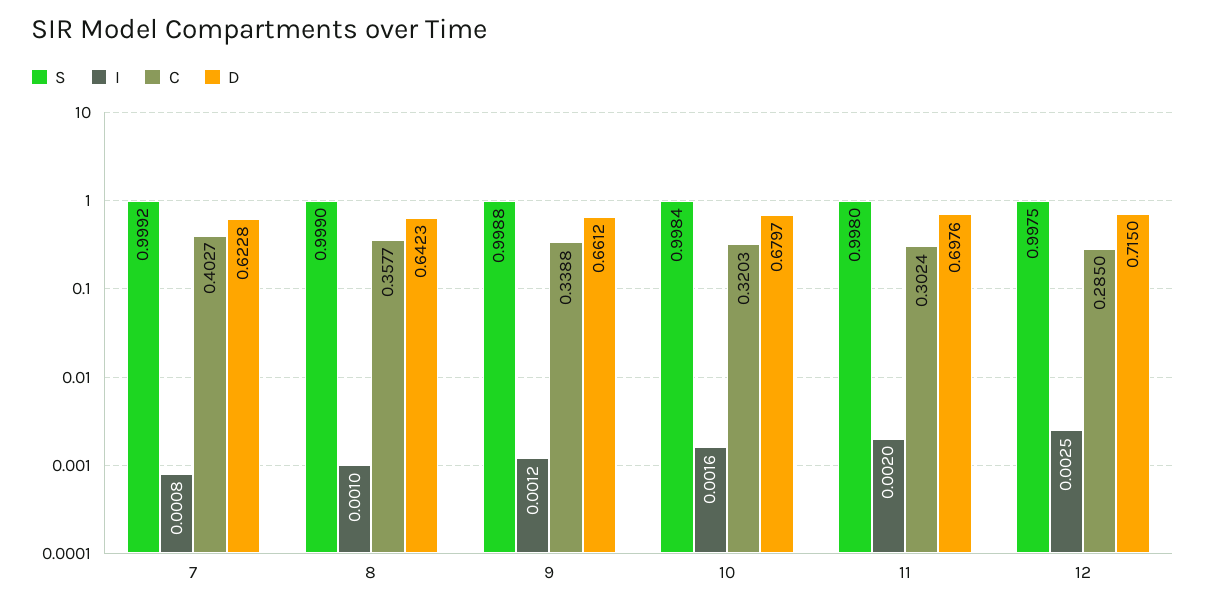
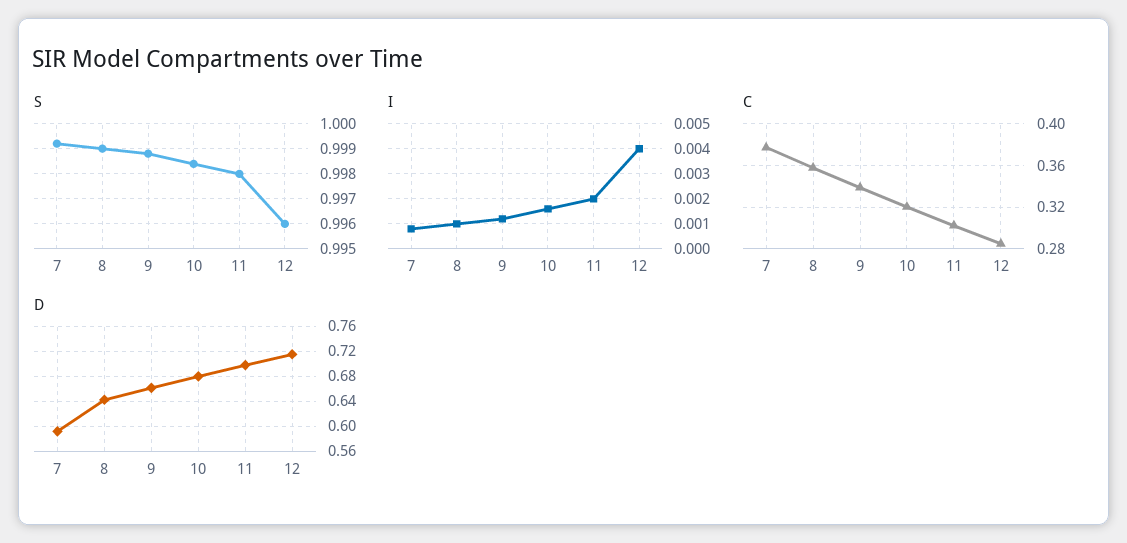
  {
    "S": {
      "7": 0.9992,
      "8": 0.999,
      "9": 0.9988,
      "10": 0.9984,
      "11": 0.998,
-     "12": 0.9975
+     "12": 0.996
    },
    "I": {
      "7": 0.0008,
      "8": 0.001,
      "9": 0.0012,
      "10": 0.0016,
      "11": 0.002,
-     "12": 0.0025
+     "12": 0.004
    },
    "C": {
-     "7": 0.4027,
+     "7": 0.38,
      "8": 0.3577,
      "9": 0.3388,
      "10": 0.3203,
      "11": 0.3024,
      "12": 0.285
    },
    "D": {
-     "7": 0.6228,
+     "7": 0.59,
      "8": 0.6423,
      "9": 0.6612,
      "10": 0.6797,
      "11": 0.6976,
      "12": 0.715
    }
  }

